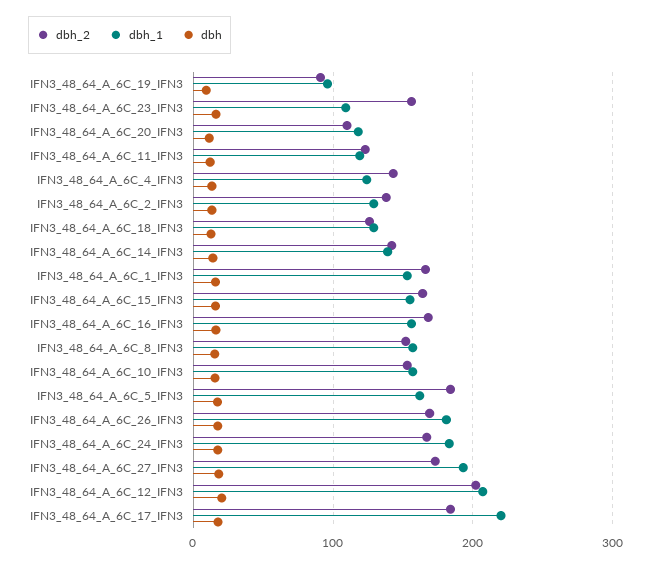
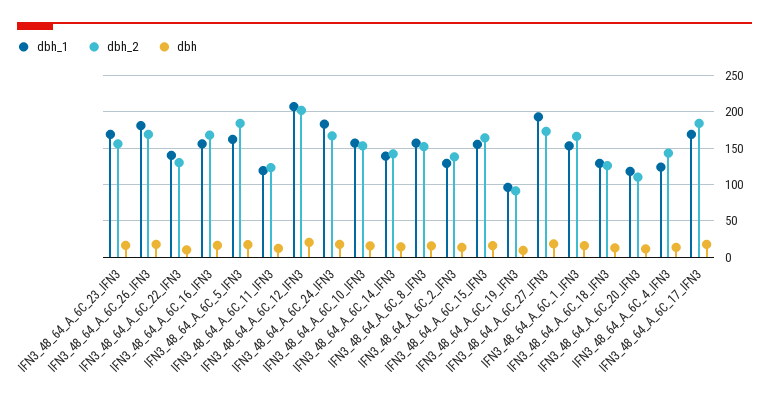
  {
    "dbh_2": {
      "IFN3_48_64_A_6C_19_IFN3": 90,
      "IFN3_48_64_A_6C_23_IFN3": 160,
      "IFN3_48_64_A_6C_20_IFN3": 110,
      "IFN3_48_64_A_6C_11_IFN3": 120,
      "IFN3_48_64_A_6C_4_IFN3": 140,
      "IFN3_48_64_A_6C_2_IFN3": 140,
      "IFN3_48_64_A_6C_18_IFN3": 130,
      "IFN3_48_64_A_6C_14_IFN3": 140,
      "IFN3_48_64_A_6C_1_IFN3": 170,
      "IFN3_48_64_A_6C_15_IFN3": 160,
      "IFN3_48_64_A_6C_16_IFN3": 170,
      "IFN3_48_64_A_6C_8_IFN3": 150,
      "IFN3_48_64_A_6C_10_IFN3": 150,
      "IFN3_48_64_A_6C_5_IFN3": 180,
      "IFN3_48_64_A_6C_26_IFN3": 170,
      "IFN3_48_64_A_6C_24_IFN3": 170,
      "IFN3_48_64_A_6C_27_IFN3": 170,
      "IFN3_48_64_A_6C_12_IFN3": 200,
-     "IFN3_48_64_A_6C_17_IFN3": 180
+     "IFN3_48_64_A_6C_17_IFN3": 180,
+     "IFN3_48_64_A_6C_22_IFN3": 130
    },
    "dbh_1": {
      "IFN3_48_64_A_6C_19_IFN3": 100,
-     "IFN3_48_64_A_6C_23_IFN3": 110,
+     "IFN3_48_64_A_6C_23_IFN3": 170,
      "IFN3_48_64_A_6C_20_IFN3": 120,
      "IFN3_48_64_A_6C_11_IFN3": 120,
      "IFN3_48_64_A_6C_4_IFN3": 120,
      "IFN3_48_64_A_6C_2_IFN3": 130,
      "IFN3_48_64_A_6C_18_IFN3": 130,
      "IFN3_48_64_A_6C_14_IFN3": 140,
      "IFN3_48_64_A_6C_1_IFN3": 150,
      "IFN3_48_64_A_6C_15_IFN3": 160,
      "IFN3_48_64_A_6C_16_IFN3": 160,
      "IFN3_48_64_A_6C_8_IFN3": 160,
      "IFN3_48_64_A_6C_10_IFN3": 160,
      "IFN3_48_64_A_6C_5_IFN3": 160,
      "IFN3_48_64_A_6C_26_IFN3": 180,
      "IFN3_48_64_A_6C_24_IFN3": 180,
      "IFN3_48_64_A_6C_27_IFN3": 190,
      "IFN3_48_64_A_6C_12_IFN3": 210,
-     "IFN3_48_64_A_6C_17_IFN3": 220
+     "IFN3_48_64_A_6C_17_IFN3": 170,
+     "IFN3_48_64_A_6C_22_IFN3": 140
    },
    "dbh": {
      "IFN3_48_64_A_6C_19_IFN3": 10,
      "IFN3_48_64_A_6C_23_IFN3": 20,
      "IFN3_48_64_A_6C_20_IFN3": 10,
      "IFN3_48_64_A_6C_11_IFN3": 10,
      "IFN3_48_64_A_6C_4_IFN3": 10,
      "IFN3_48_64_A_6C_2_IFN3": 10,
      "IFN3_48_64_A_6C_18_IFN3": 10,
      "IFN3_48_64_A_6C_14_IFN3": 10,
      "IFN3_48_64_A_6C_1_IFN3": 20,
      "IFN3_48_64_A_6C_15_IFN3": 20,
      "IFN3_48_64_A_6C_16_IFN3": 20,
      "IFN3_48_64_A_6C_8_IFN3": 20,
      "IFN3_48_64_A_6C_10_IFN3": 20,
      "IFN3_48_64_A_6C_5_IFN3": 20,
      "IFN3_48_64_A_6C_26_IFN3": 20,
      "IFN3_48_64_A_6C_24_IFN3": 20,
      "IFN3_48_64_A_6C_27_IFN3": 20,
      "IFN3_48_64_A_6C_12_IFN3": 20,
-     "IFN3_48_64_A_6C_17_IFN3": 20
+     "IFN3_48_64_A_6C_17_IFN3": 20,
+     "IFN3_48_64_A_6C_22_IFN3": 10
    }
  }

